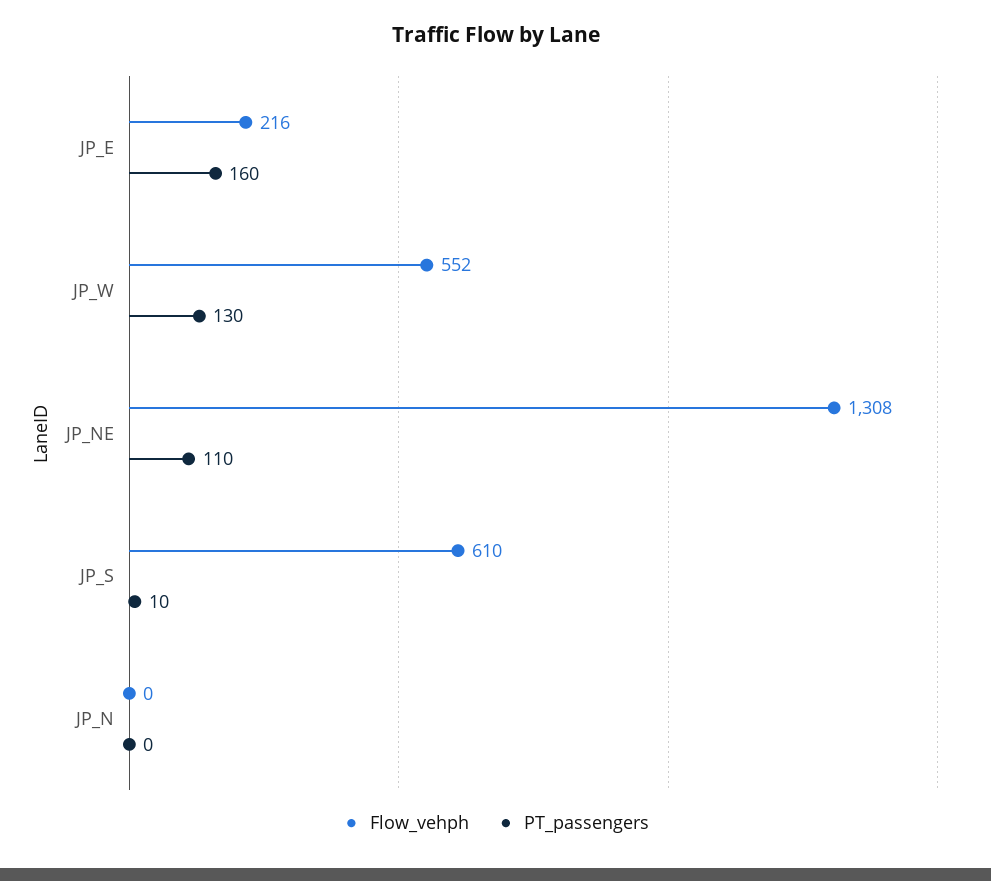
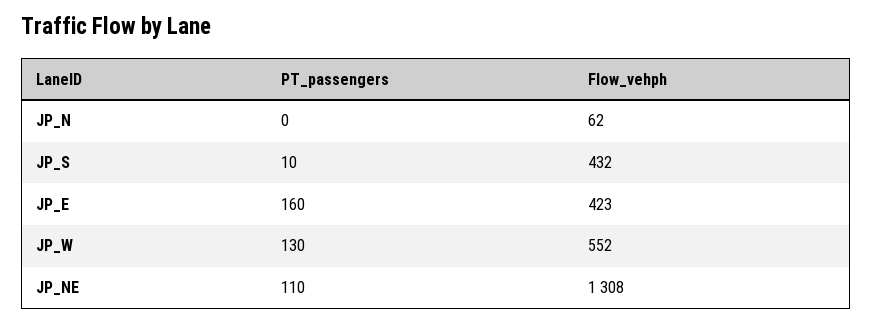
  {
    "Flow_vehph": {
-     "JP_E": 216,
+     "JP_E": 423,
      "JP_W": 552,
      "JP_NE": 1308,
-     "JP_S": 610,
+     "JP_S": 432,
-     "JP_N": 0
+     "JP_N": 62
    },
    "PT_passengers": {
      "JP_E": 160,
      "JP_W": 130,
      "JP_NE": 110,
      "JP_S": 10,
      "JP_N": 0
    }
  }

